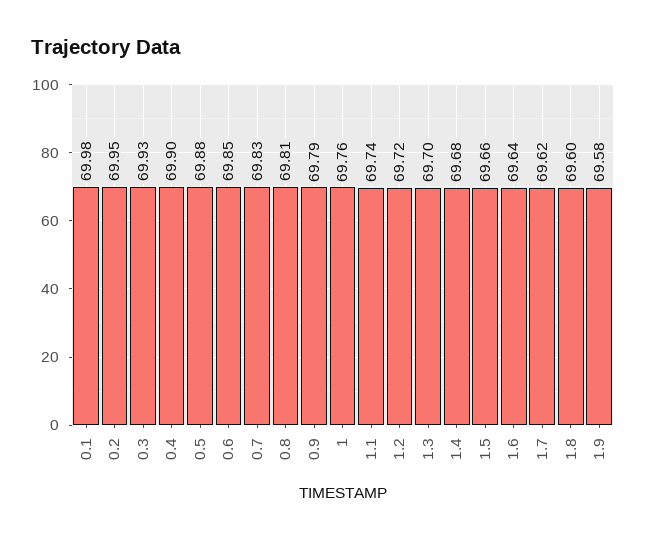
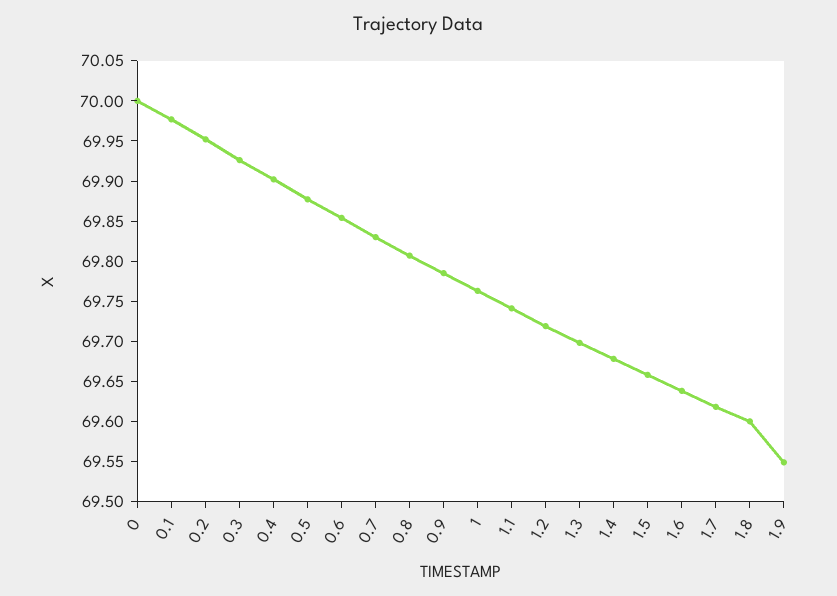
  {
    "0.1": 69.98,
    "0.2": 69.95,
    "0.3": 69.93,
    "0.4": 69.9,
    "0.5": 69.88,
    "0.6": 69.85,
    "0.7": 69.83,
    "0.8": 69.81,
    "0.9": 69.79,
    "1": 69.76,
    "1.1": 69.74,
    "1.2": 69.72,
    "1.3": 69.7,
    "1.4": 69.68,
    "1.5": 69.66,
    "1.6": 69.64,
    "1.7": 69.62,
    "1.8": 69.6,
-   "1.9": 69.58
+   "1.9": 69.55,
+   "0": 70
  }

